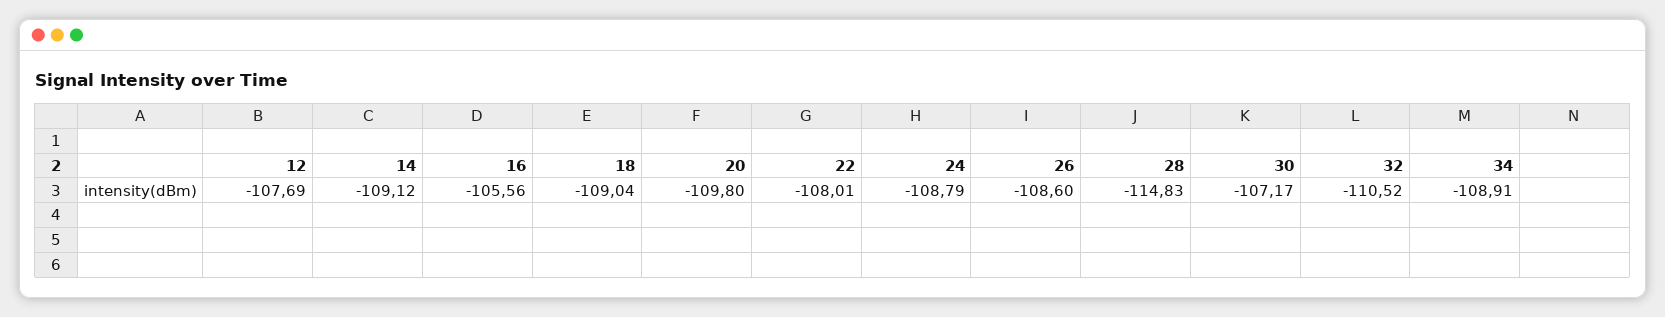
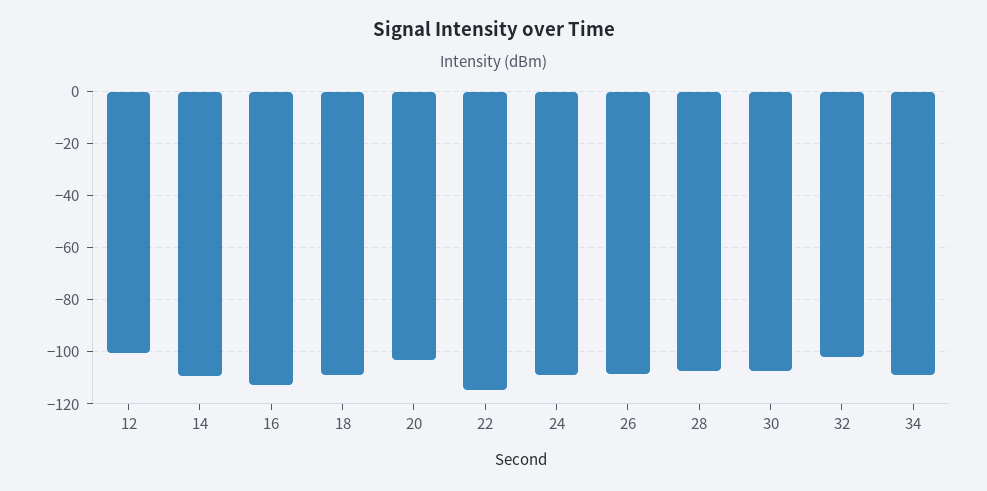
  {
-   "12": -107.69,
+   "12": -100,
    "14": -109.12,
-   "16": -105.56,
+   "16": -112.5,
    "18": -109.04,
-   "20": -109.8,
+   "20": -102.5,
-   "22": -108.01,
+   "22": -115,
    "24": -108.79,
    "26": -108.6,
-   "28": -114.83,
+   "28": -107.5,
    "30": -107.17,
-   "32": -110.52,
+   "32": -102.5,
    "34": -108.91
  }

